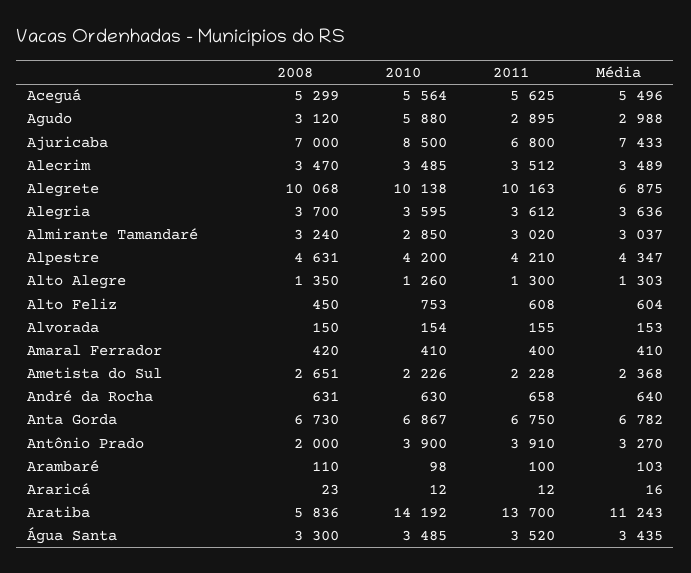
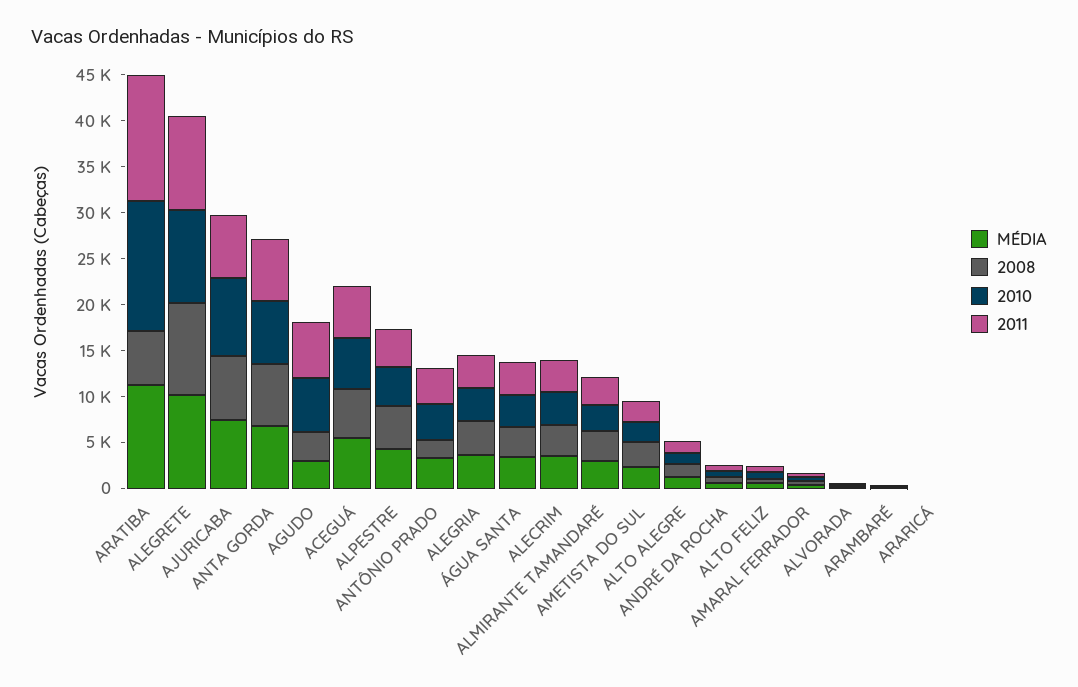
  {
    "2008": {
      "Aceguá": 5299,
      "Agudo": 3120,
      "Ajuricaba": 7000,
      "Alecrim": 3470,
      "Alegrete": 10068,
      "Alegria": 3700,
      "Almirante Tamandaré": 3240,
      "Alpestre": 4631,
      "Alto Alegre": 1350,
      "Alto Feliz": 450,
      "Alvorada": 150,
      "Amaral Ferrador": 420,
      "Ametista do Sul": 2651,
      "André da Rocha": 631,
      "Anta Gorda": 6730,
      "Antônio Prado": 2000,
      "Arambaré": 110,
      "Araricá": 23,
      "Aratiba": 5836,
      "Água Santa": 3300
    },
    "2010": {
      "Aceguá": 5564,
      "Agudo": 5880,
      "Ajuricaba": 8500,
      "Alecrim": 3485,
      "Alegrete": 10138,
      "Alegria": 3595,
      "Almirante Tamandaré": 2850,
      "Alpestre": 4200,
      "Alto Alegre": 1260,
      "Alto Feliz": 753,
      "Alvorada": 154,
      "Amaral Ferrador": 410,
      "Ametista do Sul": 2226,
      "André da Rocha": 630,
      "Anta Gorda": 6867,
      "Antônio Prado": 3900,
      "Arambaré": 98,
      "Araricá": 12,
      "Aratiba": 14192,
      "Água Santa": 3485
    },
    "2011": {
      "Aceguá": 5625,
-     "Agudo": 2895,
+     "Agudo": 6000,
      "Ajuricaba": 6800,
      "Alecrim": 3512,
      "Alegrete": 10163,
      "Alegria": 3612,
      "Almirante Tamandaré": 3020,
      "Alpestre": 4210,
      "Alto Alegre": 1300,
      "Alto Feliz": 608,
      "Alvorada": 155,
      "Amaral Ferrador": 400,
      "Ametista do Sul": 2228,
      "André da Rocha": 658,
      "Anta Gorda": 6750,
      "Antônio Prado": 3910,
      "Arambaré": 100,
      "Araricá": 12,
      "Aratiba": 13700,
      "Água Santa": 3520
    },
    "Média": {
      "Aceguá": 5496,
      "Agudo": 2988,
      "Ajuricaba": 7433,
      "Alecrim": 3489,
-     "Alegrete": 6875,
+     "Alegrete": 10000,
      "Alegria": 3636,
      "Almirante Tamandaré": 3037,
      "Alpestre": 4347,
      "Alto Alegre": 1303,
      "Alto Feliz": 604,
      "Alvorada": 153,
      "Amaral Ferrador": 410,
      "Ametista do Sul": 2368,
      "André da Rocha": 640,
      "Anta Gorda": 6782,
      "Antônio Prado": 3270,
      "Arambaré": 103,
      "Araricá": 16,
      "Aratiba": 11243,
      "Água Santa": 3435
    }
  }

